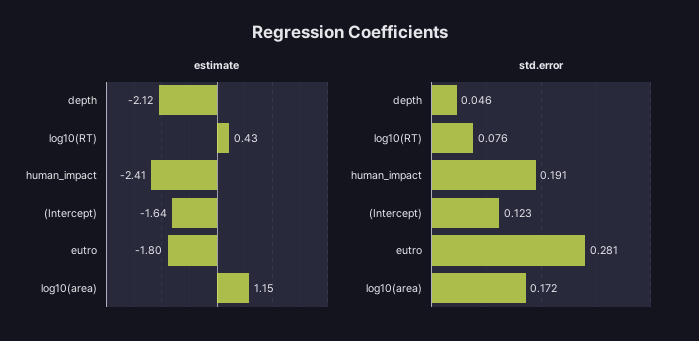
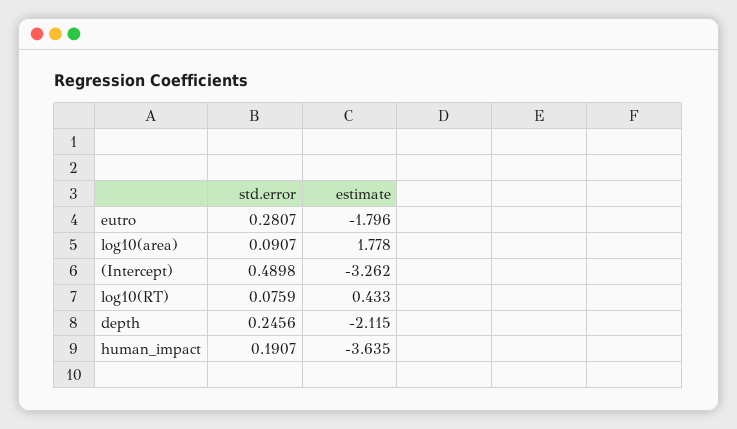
  {
    "estimate": {
      "depth": -2.115,
      "log10(RT)": 0.433,
-     "human_impact": -2.41,
+     "human_impact": -3.635,
-     "(Intercept)": -1.64,
+     "(Intercept)": -3.262,
      "eutro": -1.796,
-     "log10(area)": 1.15
+     "log10(area)": 1.778
    },
    "std.error": {
-     "depth": 0.046,
+     "depth": 0.2456,
      "log10(RT)": 0.0759,
      "human_impact": 0.1907,
-     "(Intercept)": 0.123,
+     "(Intercept)": 0.4898,
      "eutro": 0.2807,
-     "log10(area)": 0.172
+     "log10(area)": 0.0907
    }
  }

